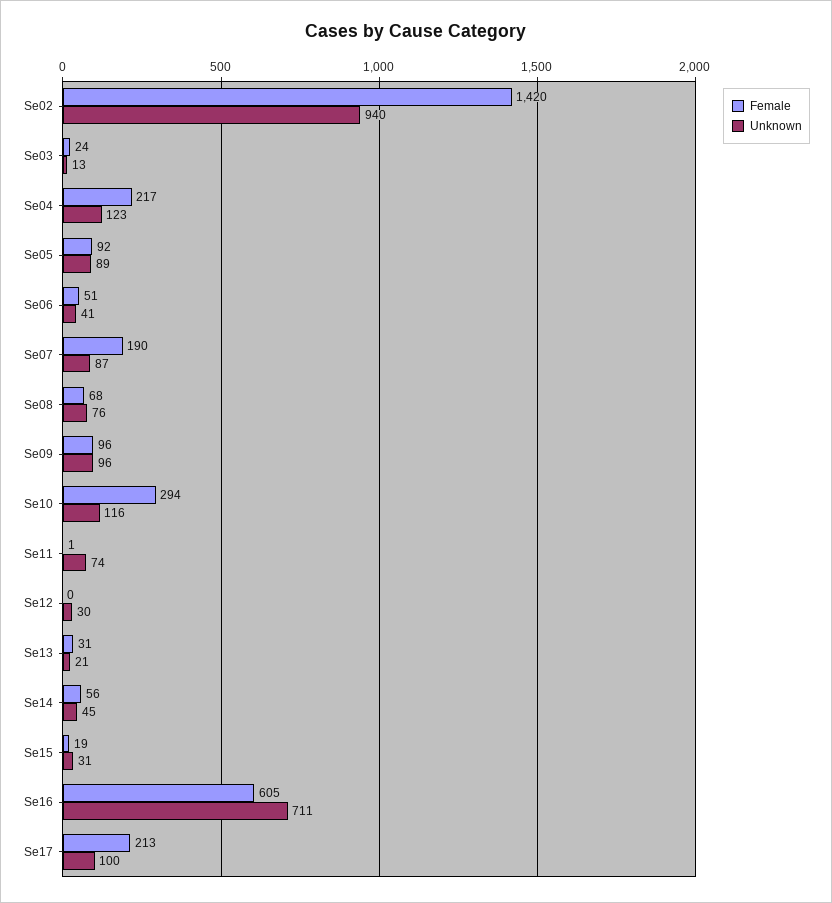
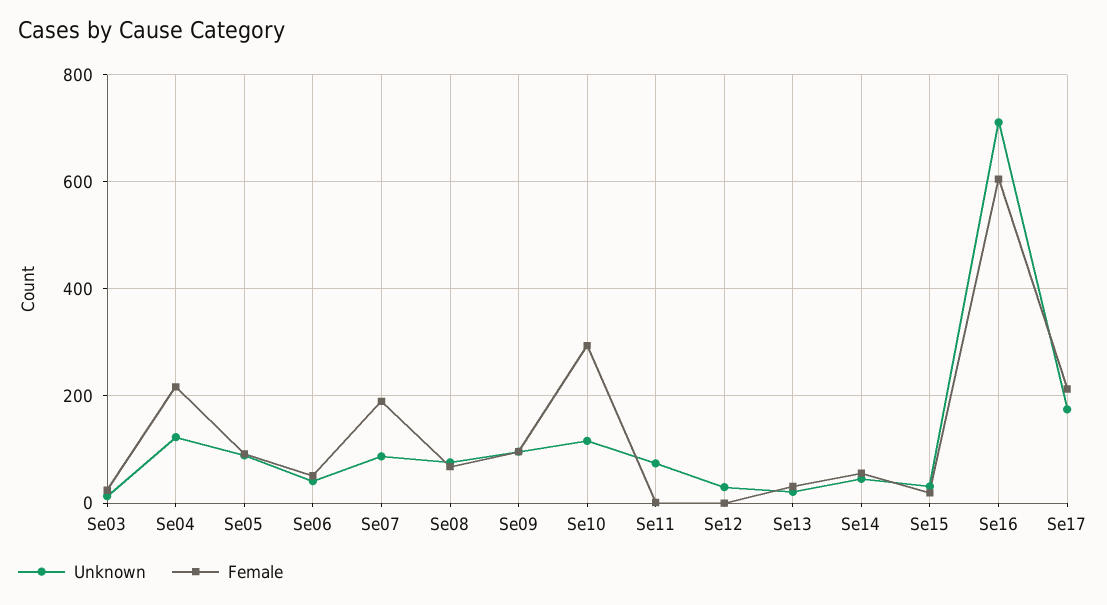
  {
    "Female": {
-     "Se02": 1420,
      "Se03": 24,
      "Se04": 217,
      "Se05": 92,
      "Se06": 51,
      "Se07": 190,
      "Se08": 68,
      "Se09": 96,
      "Se10": 294,
      "Se11": 1,
      "Se12": 0,
      "Se13": 31,
      "Se14": 56,
      "Se15": 19,
      "Se16": 605,
      "Se17": 213
    },
    "Unknown": {
-     "Se02": 940,
      "Se03": 13,
      "Se04": 123,
      "Se05": 89,
      "Se06": 41,
      "Se07": 87,
      "Se08": 76,
      "Se09": 96,
      "Se10": 116,
      "Se11": 74,
      "Se12": 30,
      "Se13": 21,
      "Se14": 45,
      "Se15": 31,
      "Se16": 711,
-     "Se17": 100
+     "Se17": 180
    }
  }

